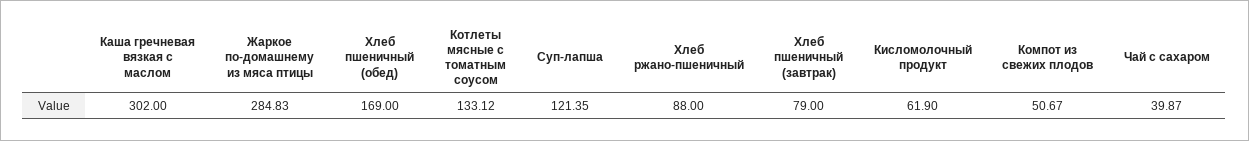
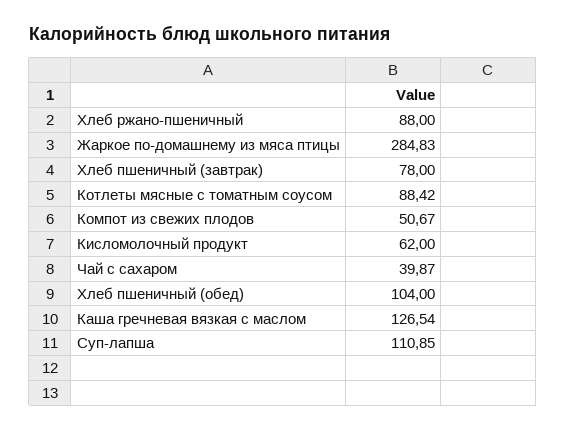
  {
-   "Каша гречневая вязкая с маслом": 302,
+   "Каша гречневая вязкая с маслом": 126.54,
    "Жаркое по-домашнему из мяса птицы": 284.83,
-   "Хлеб пшеничный (обед)": 169,
+   "Хлеб пшеничный (обед)": 104,
-   "Котлеты мясные с томатным соусом": 133.12,
+   "Котлеты мясные с томатным соусом": 88.42,
-   "Суп-лапша": 121.35,
+   "Суп-лапша": 110.85,
    "Хлеб ржано-пшеничный": 88,
-   "Хлеб пшеничный (завтрак)": 79,
+   "Хлеб пшеничный (завтрак)": 78,
-   "Кисломолочный продукт": 61.9,
+   "Кисломолочный продукт": 62,
    "Компот из свежих плодов": 50.67,
    "Чай с сахаром": 39.87
  }

